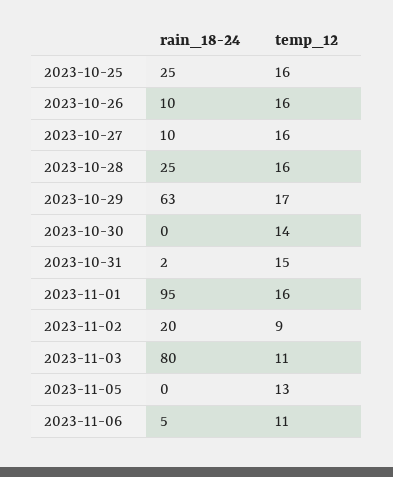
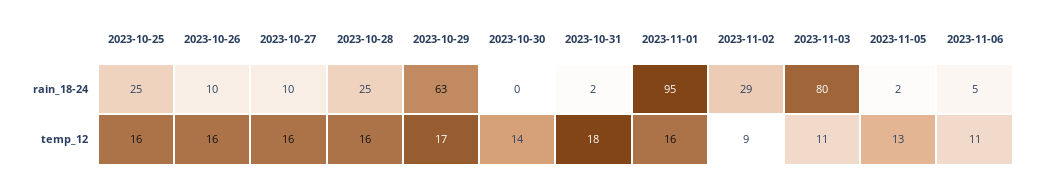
  {
    "rain_18-24": {
      "2023-10-25": 25,
      "2023-10-26": 10,
      "2023-10-27": 10,
      "2023-10-28": 25,
      "2023-10-29": 63,
      "2023-10-30": 0,
      "2023-10-31": 2,
      "2023-11-01": 95,
-     "2023-11-02": 20,
+     "2023-11-02": 29,
      "2023-11-03": 80,
-     "2023-11-05": 0,
+     "2023-11-05": 2,
      "2023-11-06": 5
    },
    "temp_12": {
      "2023-10-25": 16,
      "2023-10-26": 16,
      "2023-10-27": 16,
      "2023-10-28": 16,
      "2023-10-29": 17,
      "2023-10-30": 14,
-     "2023-10-31": 15,
+     "2023-10-31": 18,
      "2023-11-01": 16,
      "2023-11-02": 9,
      "2023-11-03": 11,
      "2023-11-05": 13,
      "2023-11-06": 11
    }
  }

